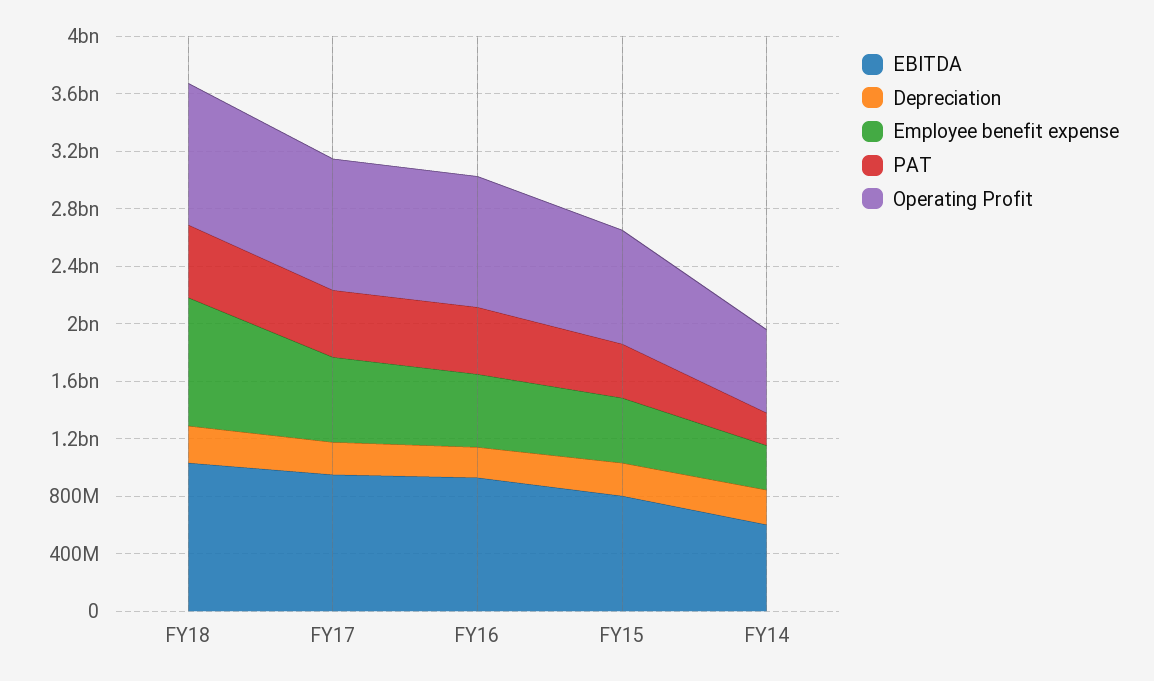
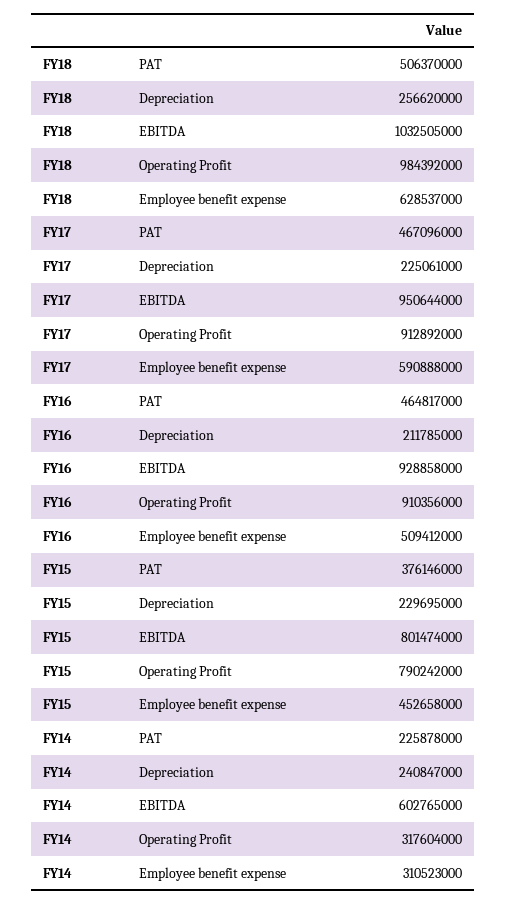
  {
    "EBITDA": {
      "FY18": 1032505000,
      "FY17": 950644000,
      "FY16": 928858000,
      "FY15": 801474000,
      "FY14": 602765000
    },
    "Depreciation": {
      "FY18": 256620000,
      "FY17": 225061000,
      "FY16": 211785000,
      "FY15": 229695000,
      "FY14": 240847000
    },
    "Employee benefit expense": {
-     "FY18": 900000000,
+     "FY18": 628537000,
      "FY17": 590888000,
      "FY16": 509412000,
      "FY15": 452658000,
      "FY14": 310523000
    },
    "PAT": {
      "FY18": 506370000,
      "FY17": 467096000,
      "FY16": 464817000,
      "FY15": 376146000,
      "FY14": 225878000
    },
    "Operating Profit": {
      "FY18": 984392000,
      "FY17": 912892000,
      "FY16": 910356000,
      "FY15": 790242000,
-     "FY14": 600000000
+     "FY14": 317604000
    }
  }

